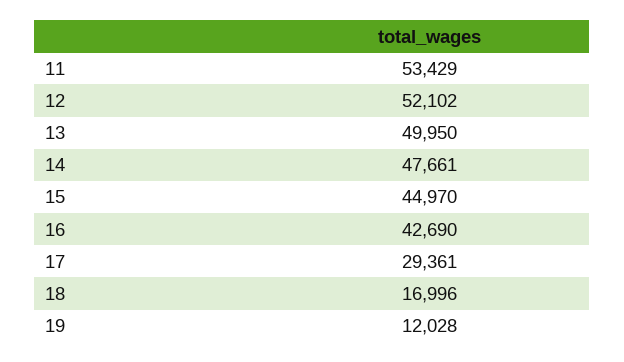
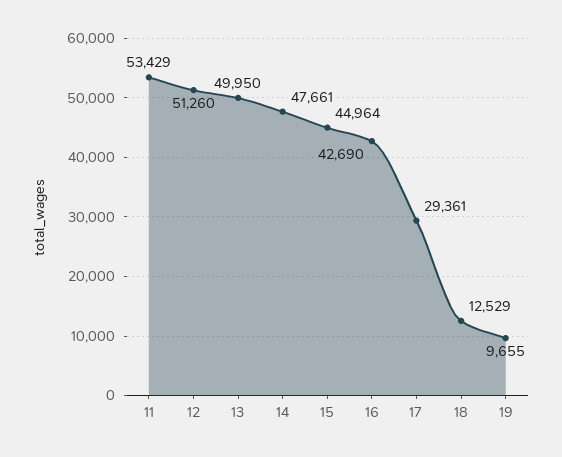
  {
    "11": 53429,
-   "12": 52102,
+   "12": 51260,
    "13": 49950,
    "14": 47661,
-   "15": 44970,
+   "15": 44964,
    "16": 42690,
    "17": 29361,
-   "18": 16996,
+   "18": 12529,
-   "19": 12028
+   "19": 9655
  }

